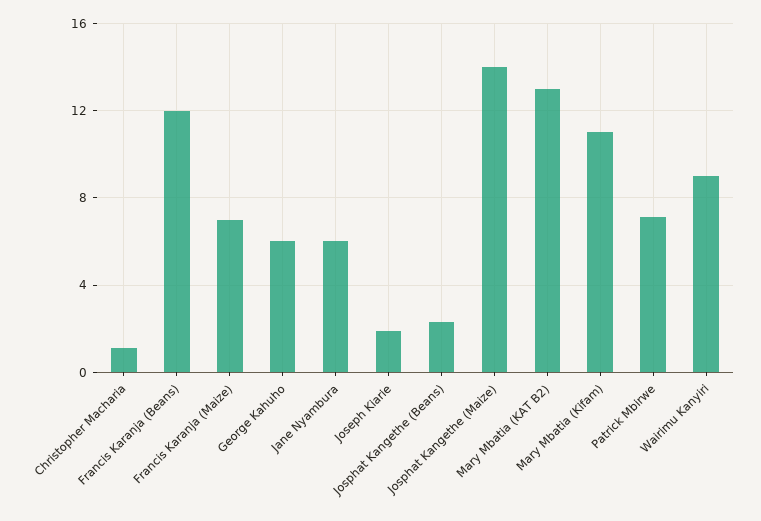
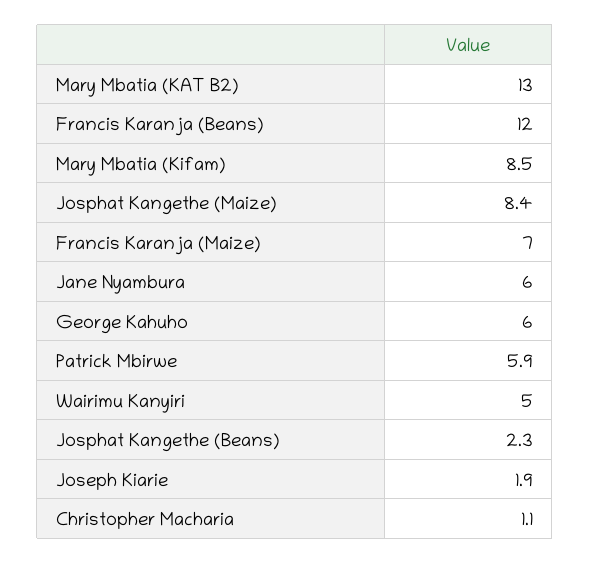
  {
    "Christopher Macharia": 1.1,
    "Francis Karanja (Beans)": 12,
    "Francis Karanja (Maize)": 7,
    "George Kahuho": 6,
    "Jane Nyambura": 6,
    "Joseph Kiarie": 1.9,
    "Josphat Kangethe (Beans)": 2.3,
-   "Josphat Kangethe (Maize)": 14,
+   "Josphat Kangethe (Maize)": 8.4,
    "Mary Mbatia (KAT B2)": 13,
-   "Mary Mbatia (Kifam)": 11,
+   "Mary Mbatia (Kifam)": 8.5,
-   "Patrick Mbirwe": 7,
+   "Patrick Mbirwe": 5.9,
-   "Wairimu Kanyiri": 9
+   "Wairimu Kanyiri": 5
  }

